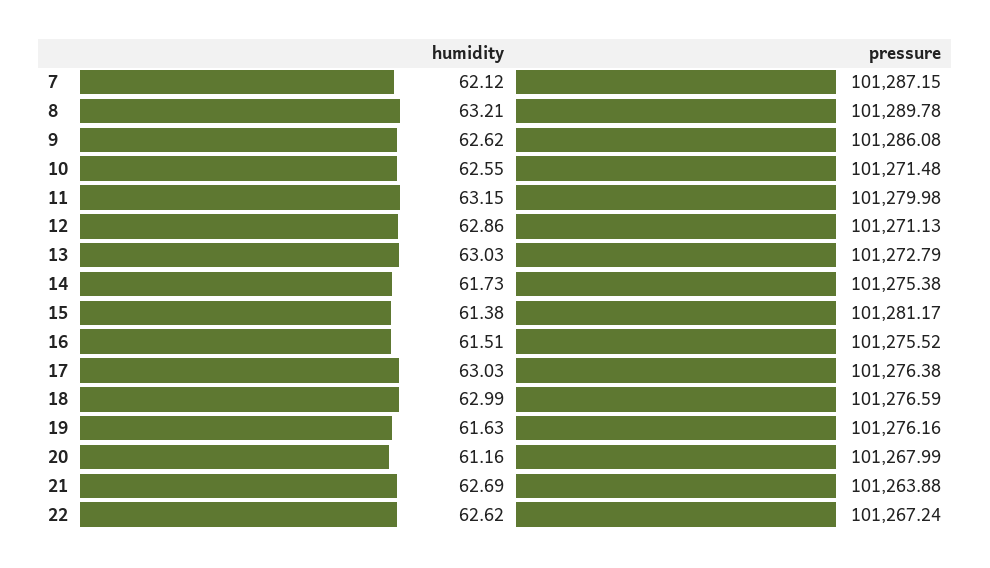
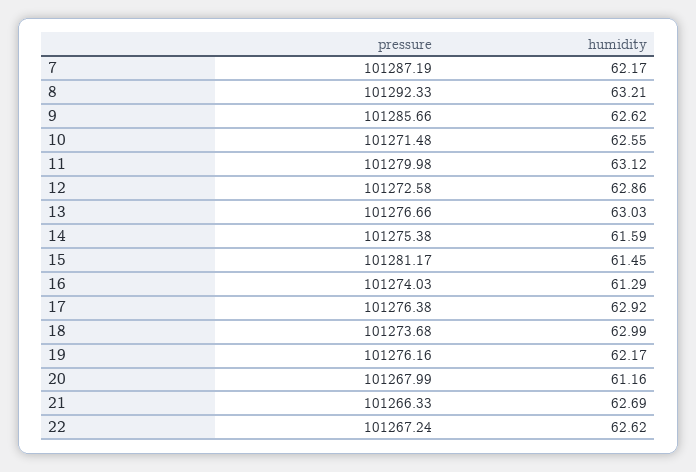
  {
    "humidity": {
-     "7": 62.12,
+     "7": 62.17,
      "8": 63.21,
      "9": 62.62,
      "10": 62.55,
-     "11": 63.15,
+     "11": 63.12,
      "12": 62.86,
      "13": 63.03,
-     "14": 61.73,
+     "14": 61.59,
-     "15": 61.38,
+     "15": 61.45,
-     "16": 61.51,
+     "16": 61.29,
-     "17": 63.03,
+     "17": 62.92,
      "18": 62.99,
-     "19": 61.63,
+     "19": 62.17,
      "20": 61.16,
      "21": 62.69,
      "22": 62.62
    },
    "pressure": {
-     "7": 101287.15,
+     "7": 101287.19,
-     "8": 101289.78,
+     "8": 101292.33,
-     "9": 101286.08,
+     "9": 101285.66,
      "10": 101271.48,
      "11": 101279.98,
-     "12": 101271.13,
+     "12": 101272.58,
-     "13": 101272.79,
+     "13": 101276.66,
      "14": 101275.38,
      "15": 101281.17,
-     "16": 101275.52,
+     "16": 101274.03,
      "17": 101276.38,
-     "18": 101276.59,
+     "18": 101273.68,
      "19": 101276.16,
      "20": 101267.99,
-     "21": 101263.88,
+     "21": 101266.33,
      "22": 101267.24
    }
  }

